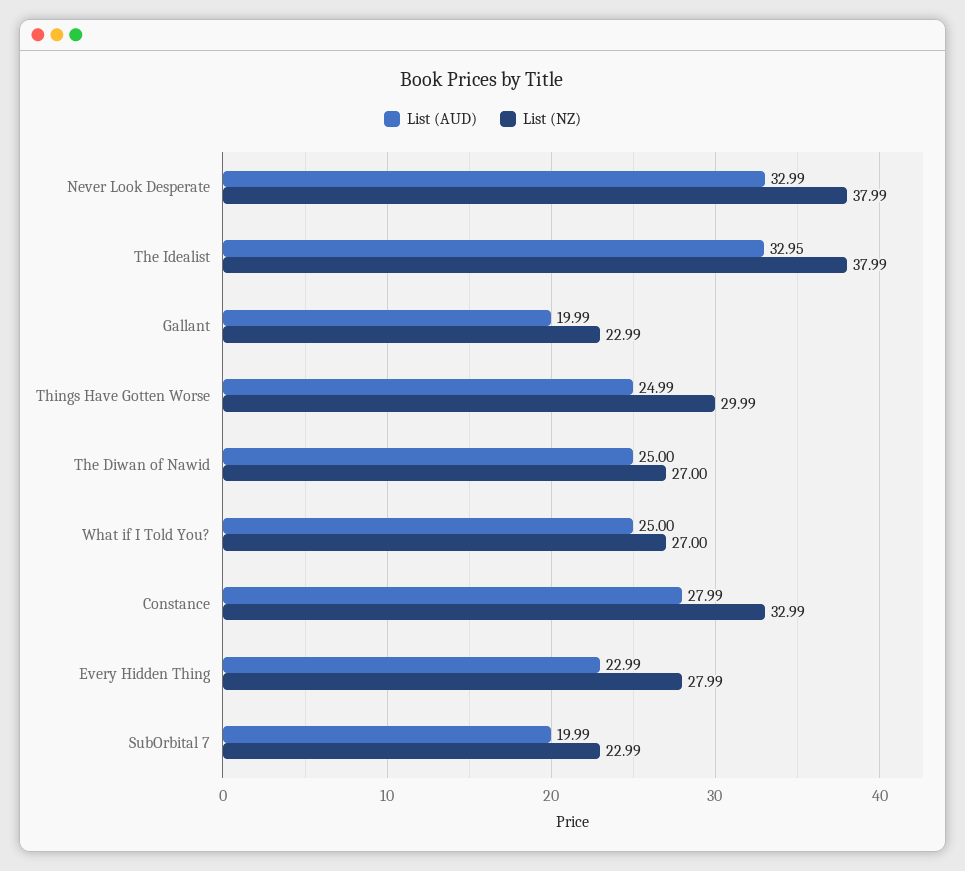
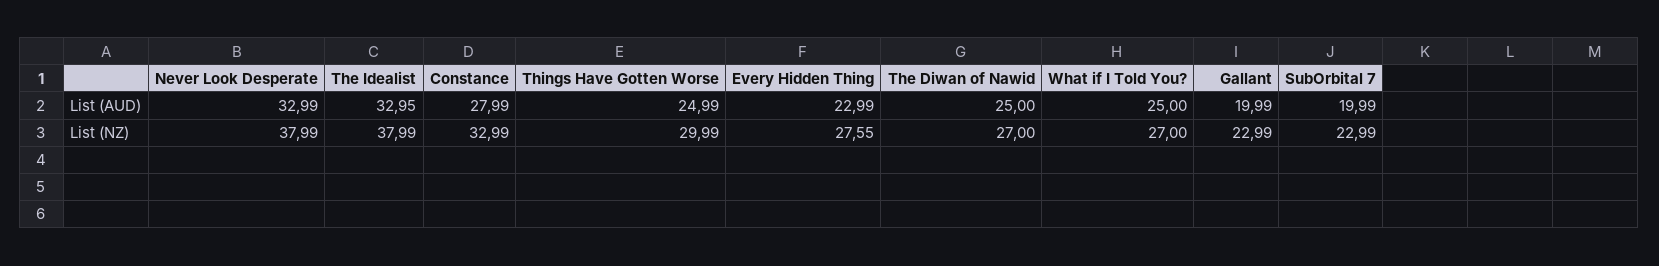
  {
    "List (AUD)": {
      "Never Look Desperate": 32.99,
      "The Idealist": 32.95,
      "Gallant": 19.99,
      "Things Have Gotten Worse": 24.99,
      "The Diwan of Nawid": 25,
      "What if I Told You?": 25,
      "Constance": 27.99,
      "Every Hidden Thing": 22.99,
      "SubOrbital 7": 19.99
    },
    "List (NZ)": {
      "Never Look Desperate": 37.99,
      "The Idealist": 37.99,
      "Gallant": 22.99,
      "Things Have Gotten Worse": 29.99,
      "The Diwan of Nawid": 27,
      "What if I Told You?": 27,
      "Constance": 32.99,
-     "Every Hidden Thing": 27.99,
+     "Every Hidden Thing": 27.55,
      "SubOrbital 7": 22.99
    }
  }

